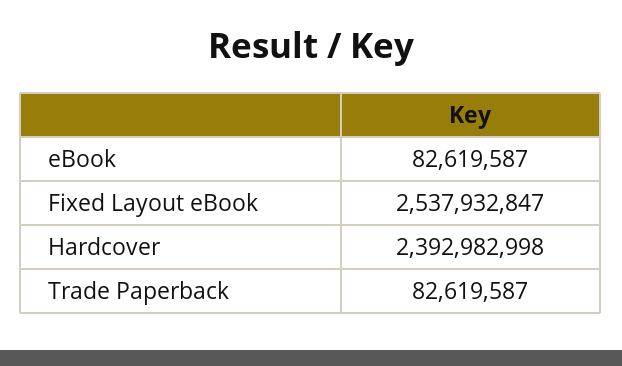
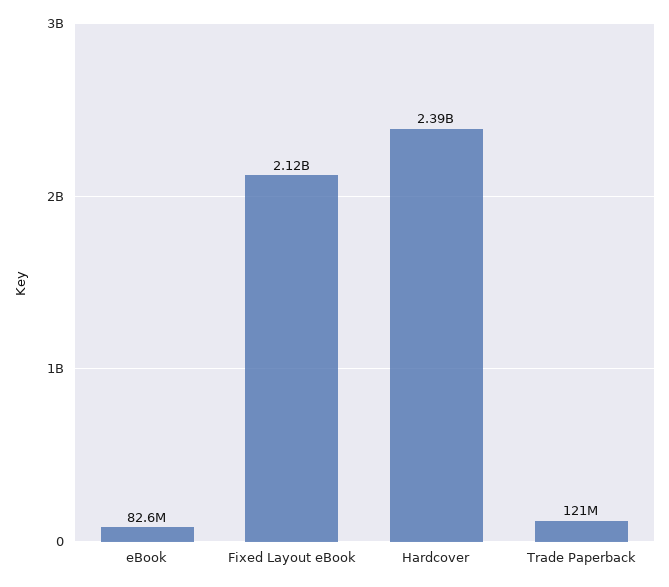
  {
    "eBook": 82619587,
-   "Fixed Layout eBook": 2537932847,
+   "Fixed Layout eBook": 2120000000,
    "Hardcover": 2392982998,
-   "Trade Paperback": 82619587
+   "Trade Paperback": 121000000
  }

